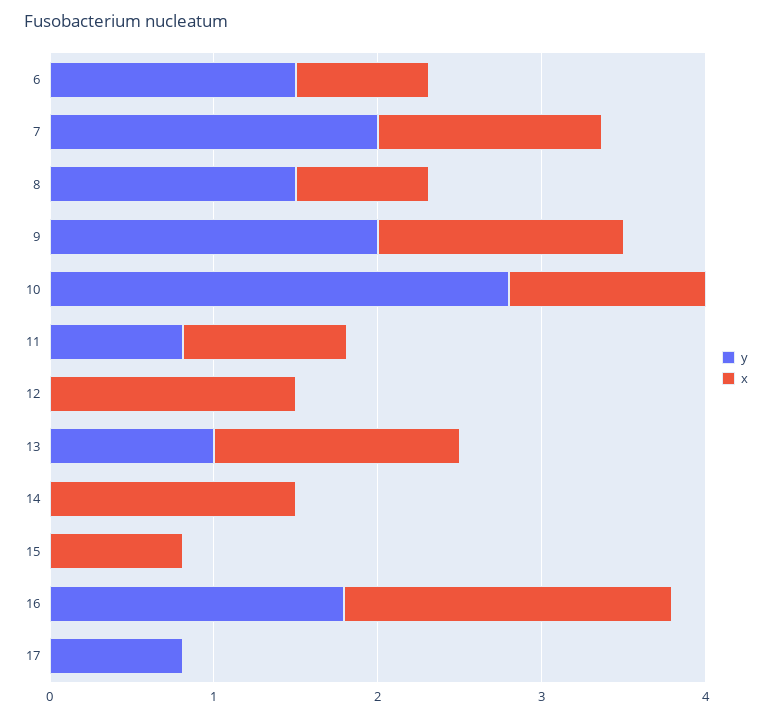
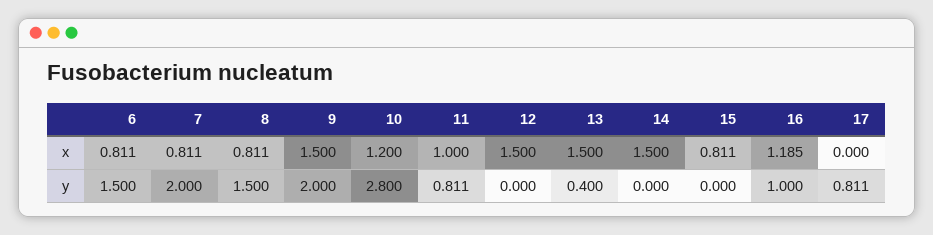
  {
    "y": {
      "6": 1.5,
      "7": 2,
      "8": 1.5,
      "9": 2,
      "10": 2.8,
      "11": 0.811,
      "12": 0,
-     "13": 1,
+     "13": 0.4,
      "14": 0,
      "15": 0,
-     "16": 1.8,
+     "16": 1,
      "17": 0.811
    },
    "x": {
      "6": 0.811,
-     "7": 1.4,
+     "7": 0.811,
      "8": 0.811,
      "9": 1.5,
      "10": 1.2,
      "11": 1,
      "12": 1.5,
      "13": 1.5,
      "14": 1.5,
      "15": 0.811,
-     "16": 2,
+     "16": 1.185,
      "17": 0
    }
  }

